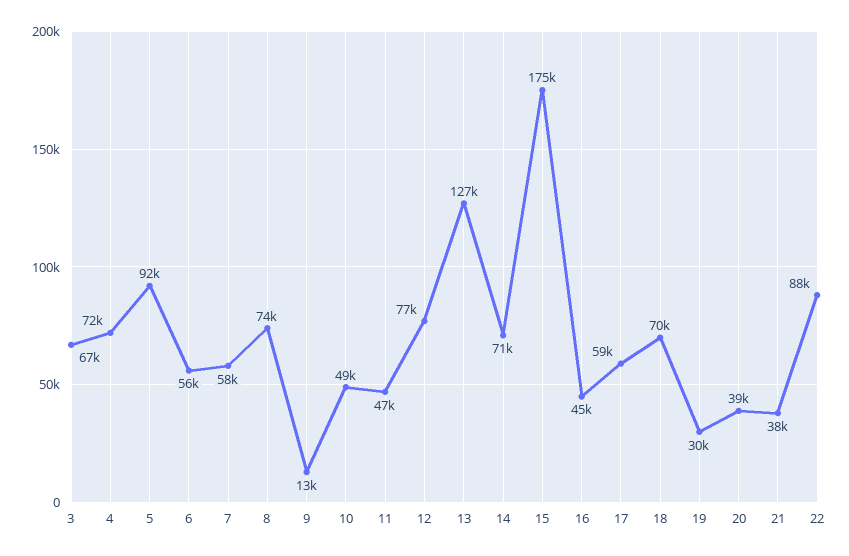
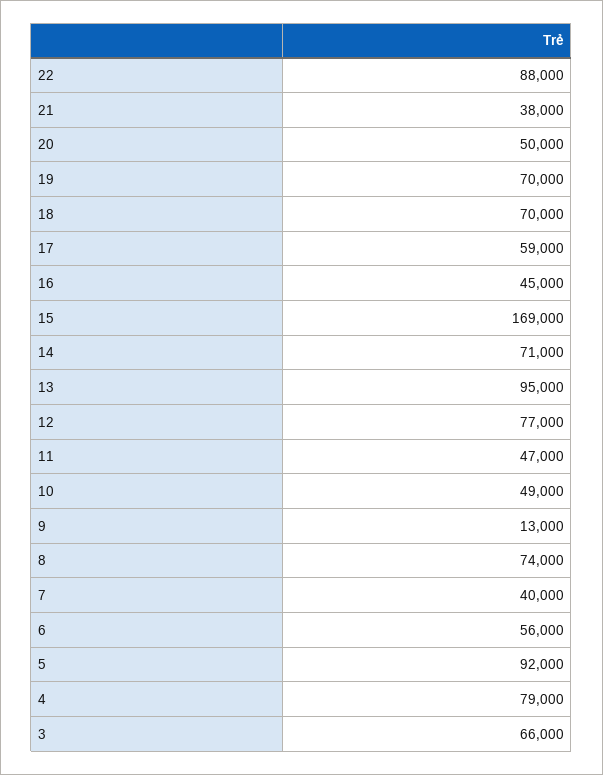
  {
-   "3": 67000,
+   "3": 66000,
-   "4": 72000,
+   "4": 79000,
    "5": 92000,
    "6": 56000,
-   "7": 58000,
+   "7": 40000,
    "8": 74000,
    "9": 13000,
    "10": 49000,
    "11": 47000,
    "12": 77000,
-   "13": 127000,
+   "13": 95000,
    "14": 71000,
-   "15": 175000,
+   "15": 169000,
    "16": 45000,
    "17": 59000,
    "18": 70000,
-   "19": 30000,
+   "19": 70000,
-   "20": 39000,
+   "20": 50000,
    "21": 38000,
    "22": 88000
  }

